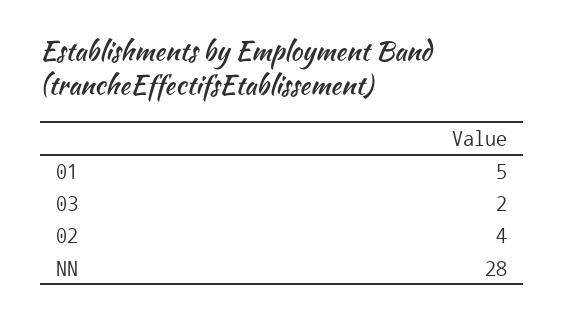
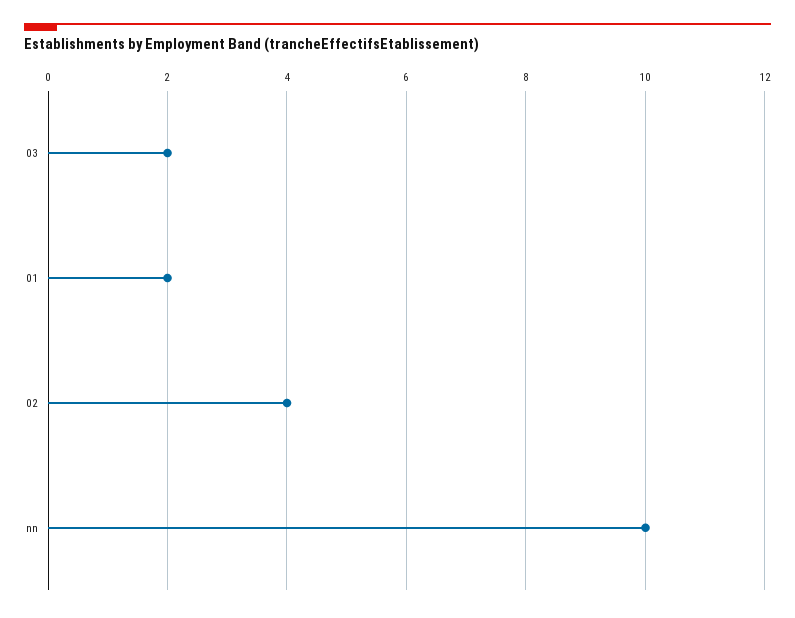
  {
-   "01": 5,
+   "01": 2,
    "03": 2,
    "02": 4,
-   "NN": 28
+   "NN": 10
  }

